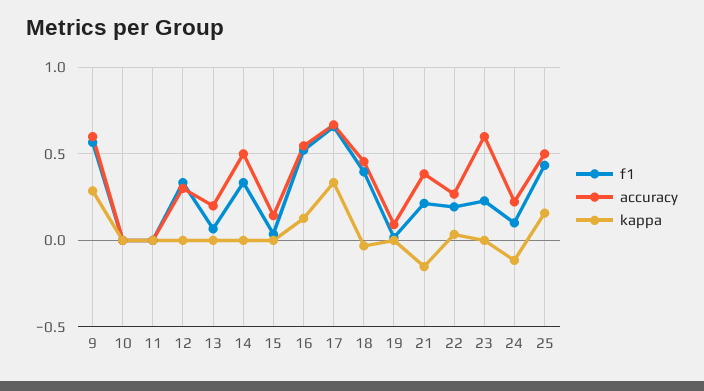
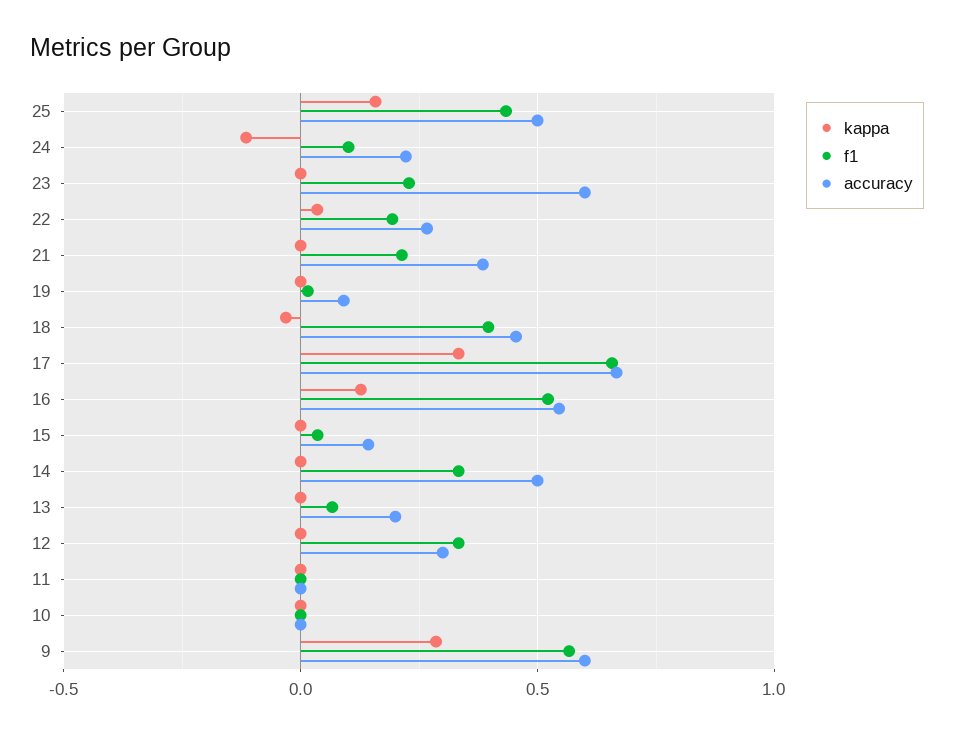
  {
    "f1": {
      "9": 0.55,
      "10": 0,
      "11": 0,
      "12": 0.35,
      "13": 0.05,
      "14": 0.35,
      "15": 0.05,
      "16": 0.5,
      "17": 0.65,
      "18": 0.4,
      "19": 0,
      "21": 0.2,
      "22": 0.2,
      "23": 0.25,
      "24": 0.1,
      "25": 0.45
    },
    "accuracy": {
      "9": 0.6,
      "10": 0,
      "11": 0,
      "12": 0.3,
      "13": 0.2,
      "14": 0.5,
      "15": 0.15,
      "16": 0.55,
      "17": 0.65,
      "18": 0.45,
      "19": 0.1,
      "21": 0.4,
      "22": 0.25,
      "23": 0.6,
      "24": 0.2,
      "25": 0.5
    },
    "kappa": {
      "9": 0.3,
      "10": 0,
      "11": 0,
      "12": 0,
      "13": 0,
      "14": 0,
      "15": 0,
      "16": 0.15,
      "17": 0.35,
      "18": -0.05,
      "19": 0,
-     "21": -0.15,
+     "21": 0,
      "22": 0.05,
      "23": 0,
      "24": -0.1,
      "25": 0.15
    }
  }

